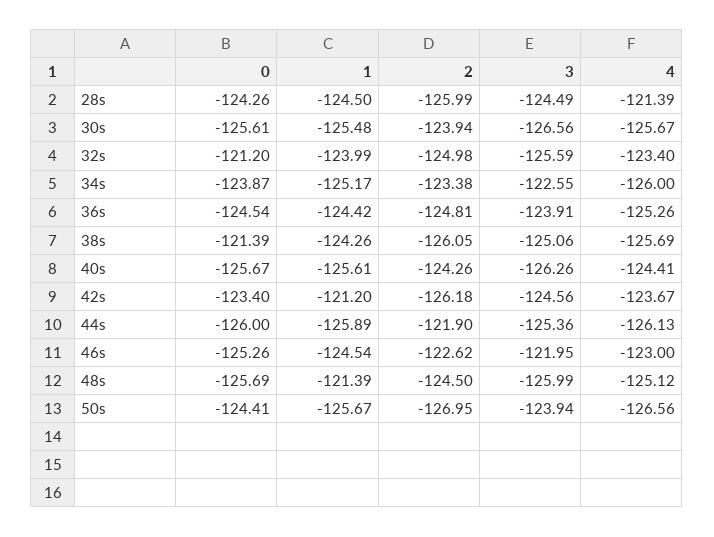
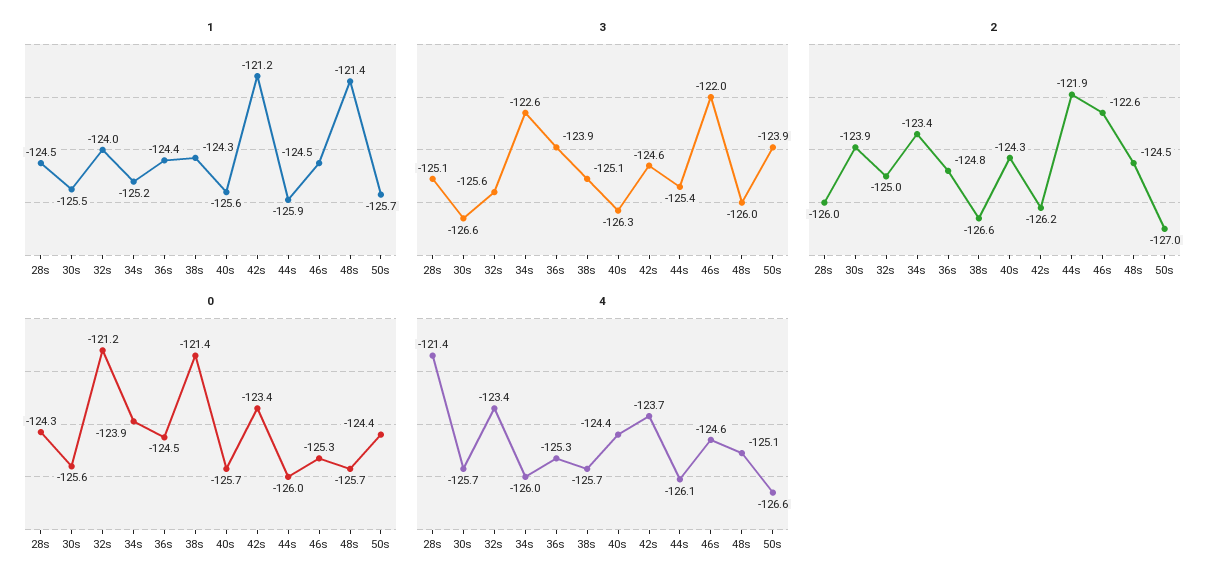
  {
    "0": {
      "28s": -124.26,
      "30s": -125.61,
      "32s": -121.2,
      "34s": -123.87,
      "36s": -124.54,
      "38s": -121.39,
      "40s": -125.67,
      "42s": -123.4,
      "44s": -126,
      "46s": -125.26,
      "48s": -125.69,
      "50s": -124.41
    },
    "1": {
      "28s": -124.5,
      "30s": -125.48,
      "32s": -123.99,
      "34s": -125.17,
      "36s": -124.42,
      "38s": -124.26,
      "40s": -125.61,
      "42s": -121.2,
      "44s": -125.89,
      "46s": -124.54,
      "48s": -121.39,
      "50s": -125.67
    },
    "2": {
      "28s": -125.99,
      "30s": -123.94,
      "32s": -124.98,
      "34s": -123.38,
      "36s": -124.81,
-     "38s": -126.05,
+     "38s": -126.6,
      "40s": -124.26,
      "42s": -126.18,
      "44s": -121.9,
      "46s": -122.62,
      "48s": -124.5,
      "50s": -126.95
    },
    "3": {
-     "28s": -124.49,
+     "28s": -125.1,
      "30s": -126.56,
      "32s": -125.59,
      "34s": -122.55,
      "36s": -123.91,
      "38s": -125.06,
      "40s": -126.26,
      "42s": -124.56,
      "44s": -125.36,
      "46s": -121.95,
      "48s": -125.99,
      "50s": -123.94
    },
    "4": {
      "28s": -121.39,
      "30s": -125.67,
      "32s": -123.4,
      "34s": -126,
      "36s": -125.26,
      "38s": -125.69,
      "40s": -124.41,
      "42s": -123.67,
      "44s": -126.13,
-     "46s": -123,
+     "46s": -124.6,
      "48s": -125.12,
      "50s": -126.56
    }
  }

